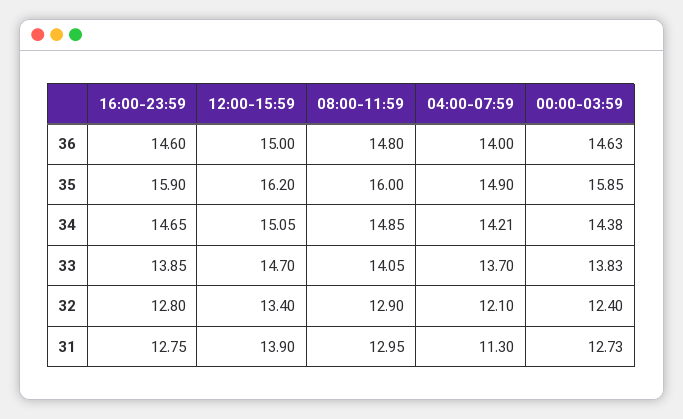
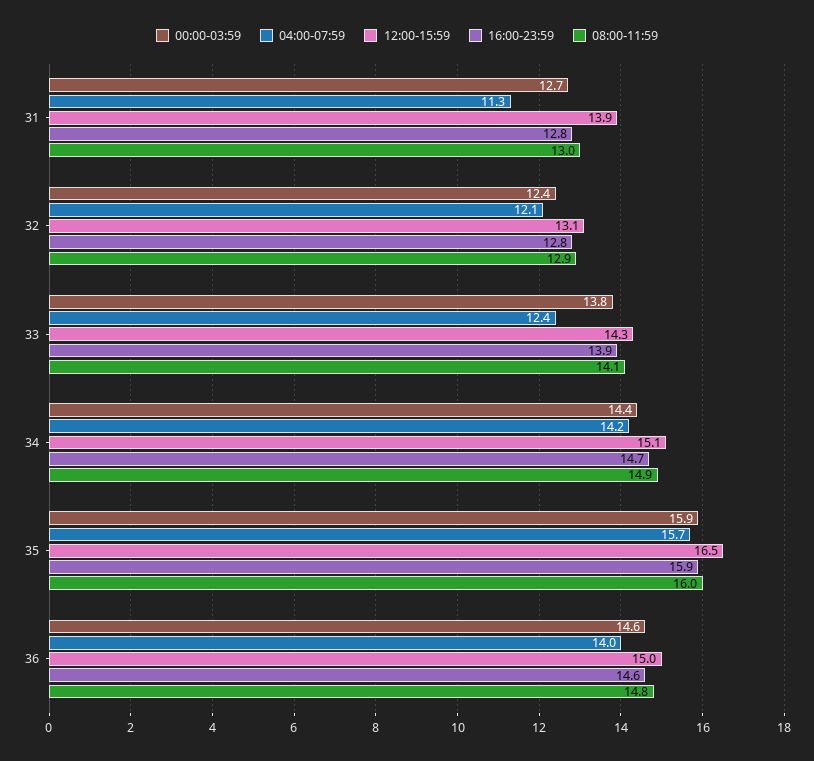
  {
    "16:00-23:59": {
      "36": 14.6,
      "35": 15.9,
      "34": 14.65,
      "33": 13.85,
      "32": 12.8,
      "31": 12.75
    },
    "12:00-15:59": {
      "36": 15,
-     "35": 16.2,
+     "35": 16.5,
      "34": 15.05,
-     "33": 14.7,
+     "33": 14.3,
-     "32": 13.4,
+     "32": 13.1,
      "31": 13.9
    },
    "08:00-11:59": {
      "36": 14.8,
      "35": 16,
      "34": 14.85,
      "33": 14.05,
      "32": 12.9,
      "31": 12.95
    },
    "04:00-07:59": {
      "36": 14,
-     "35": 14.9,
+     "35": 15.7,
      "34": 14.21,
-     "33": 13.7,
+     "33": 12.4,
      "32": 12.1,
      "31": 11.3
    },
    "00:00-03:59": {
      "36": 14.63,
      "35": 15.85,
      "34": 14.38,
      "33": 13.83,
      "32": 12.4,
      "31": 12.73
    }
  }

